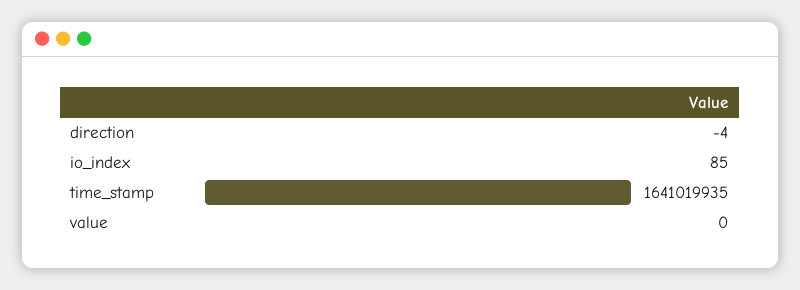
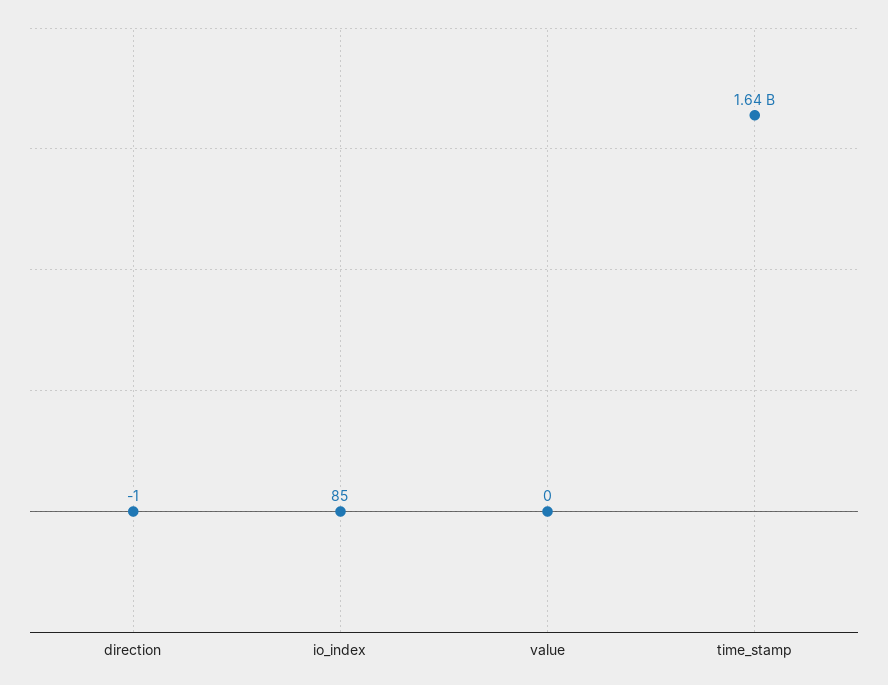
  {
-   "direction": -4,
+   "direction": -1,
    "io_index": 85,
    "time_stamp": 1641019935,
    "value": 0
  }

